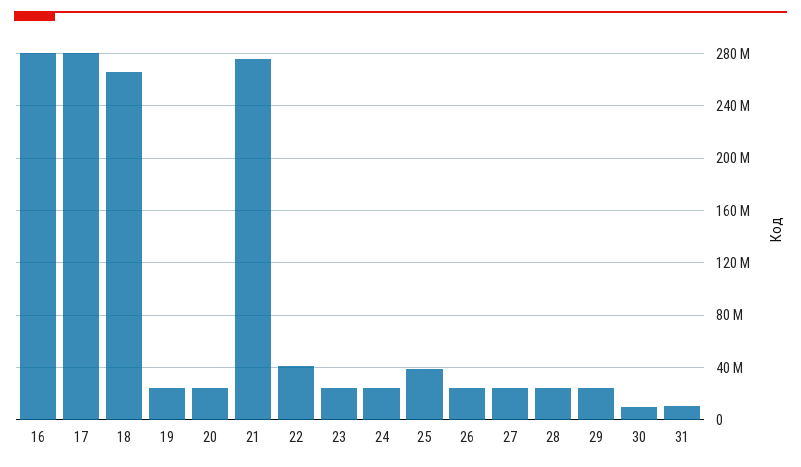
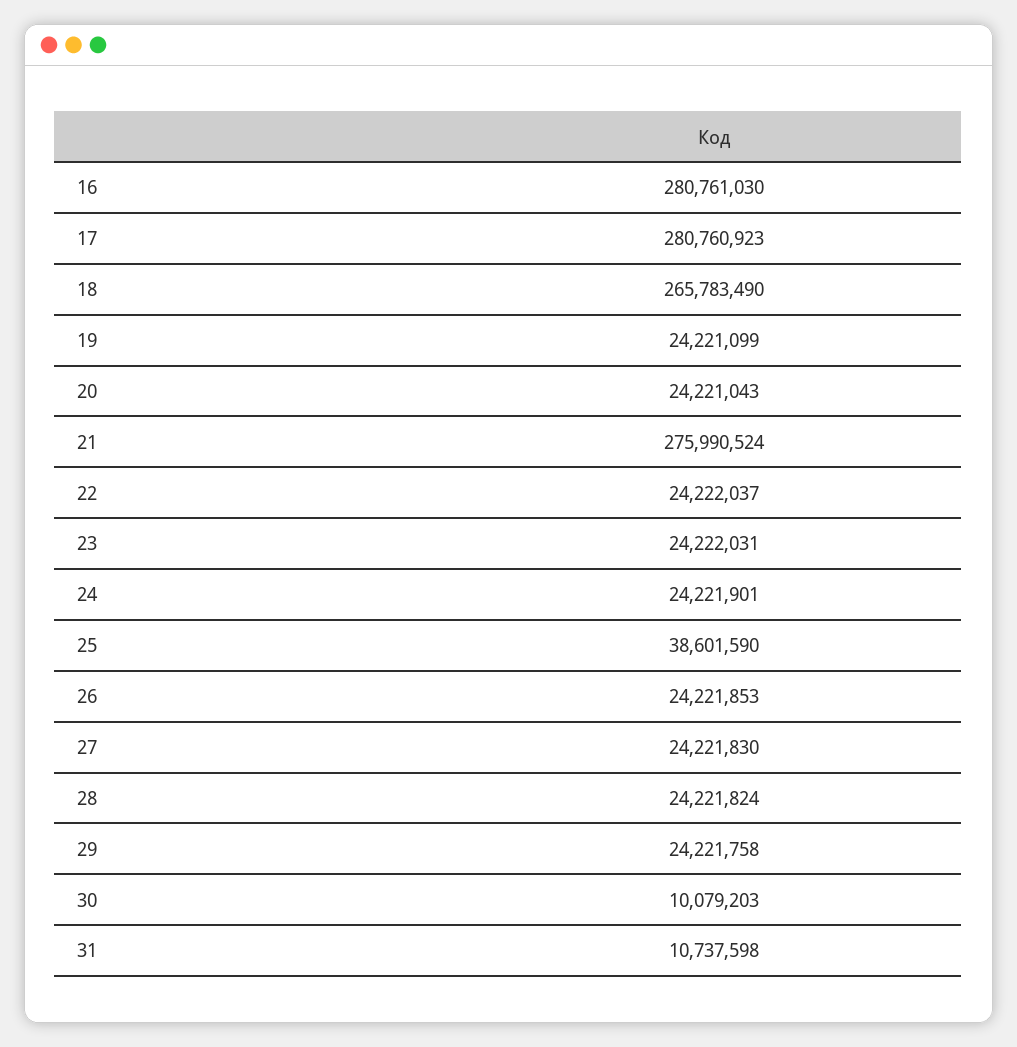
  {
    "16": 280761030,
    "17": 280760923,
    "18": 265783490,
    "19": 24221099,
    "20": 24221043,
    "21": 275990524,
-   "22": 40000000,
+   "22": 24222037,
    "23": 24222031,
    "24": 24221901,
    "25": 38601590,
    "26": 24221853,
    "27": 24221830,
    "28": 24221824,
    "29": 24221758,
    "30": 10079203,
    "31": 10737598
  }

